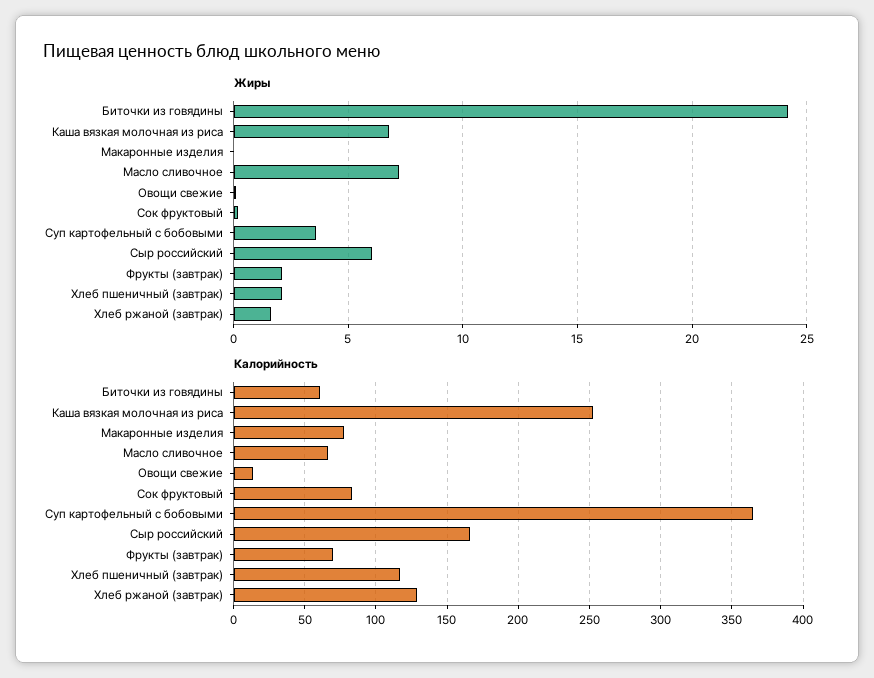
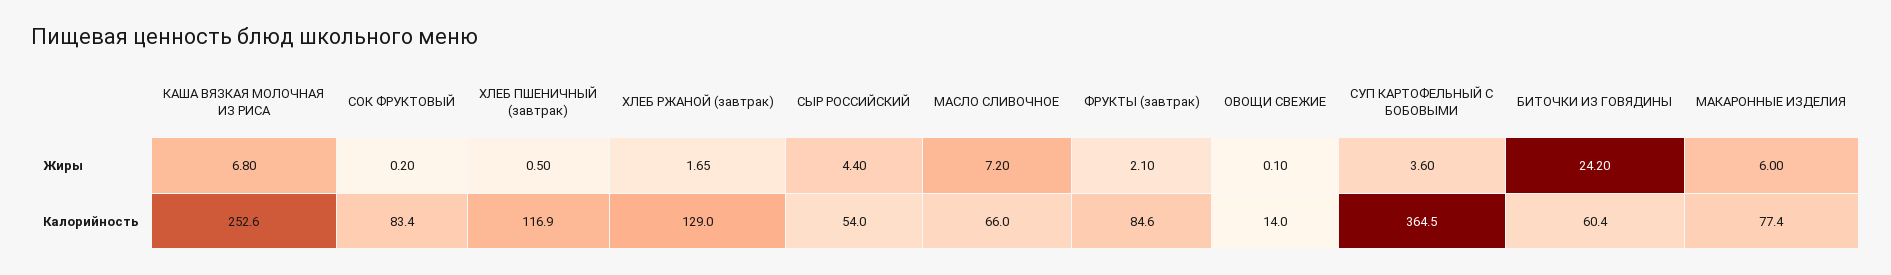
  {
    "Жиры": {
      "Биточки из говядины": 24.2,
      "Каша вязкая молочная из риса": 6.8,
-     "Макаронные изделия": 0,
+     "Макаронные изделия": 6,
      "Масло сливочное": 7.2,
      "Овощи свежие": 0.1,
      "Сок фруктовый": 0.2,
      "Суп картофельный с бобовыми": 3.6,
-     "Сыр российский": 6,
+     "Сыр российский": 4.4,
      "Фрукты (завтрак)": 2.1,
-     "Хлеб пшеничный (завтрак)": 2,
+     "Хлеб пшеничный (завтрак)": 0.5,
      "Хлеб ржаной (завтрак)": 1.65
    },
    "Калорийность": {
      "Биточки из говядины": 60.4,
      "Каша вязкая молочная из риса": 252.6,
      "Макаронные изделия": 77.4,
      "Масло сливочное": 66,
      "Овощи свежие": 14,
      "Сок фруктовый": 83.4,
      "Суп картофельный с бобовыми": 364.5,
-     "Сыр российский": 165,
+     "Сыр российский": 54,
-     "Фрукты (завтрак)": 70,
+     "Фрукты (завтрак)": 84.6,
      "Хлеб пшеничный (завтрак)": 116.9,
      "Хлеб ржаной (завтрак)": 129
    }
  }

